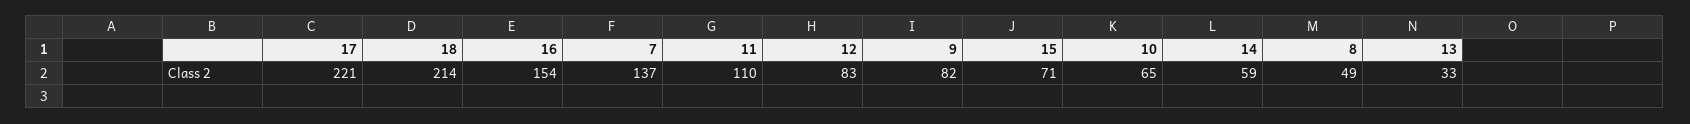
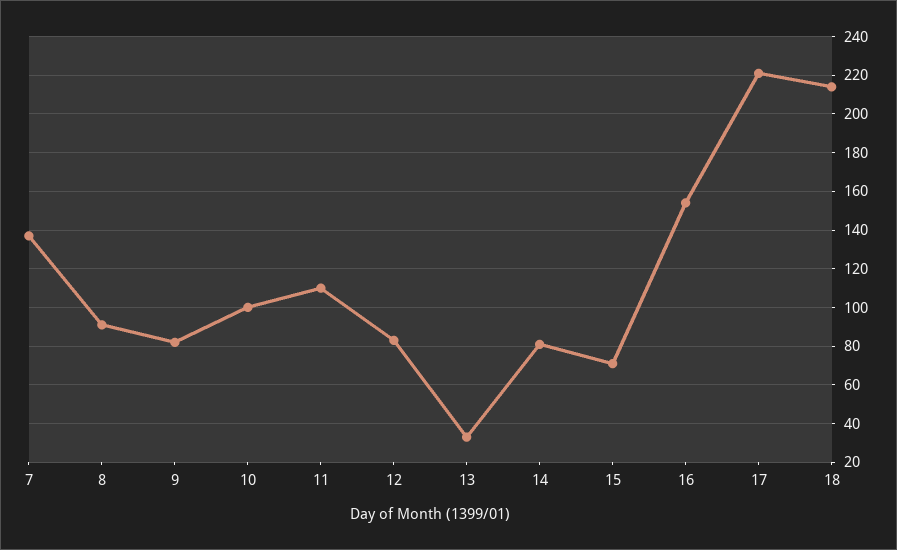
  {
    "17": 221,
    "18": 214,
    "16": 154,
    "7": 137,
    "11": 110,
    "12": 83,
    "9": 82,
    "15": 71,
-   "10": 65,
+   "10": 100,
-   "14": 59,
+   "14": 80,
-   "8": 49,
+   "8": 90,
    "13": 33
  }

